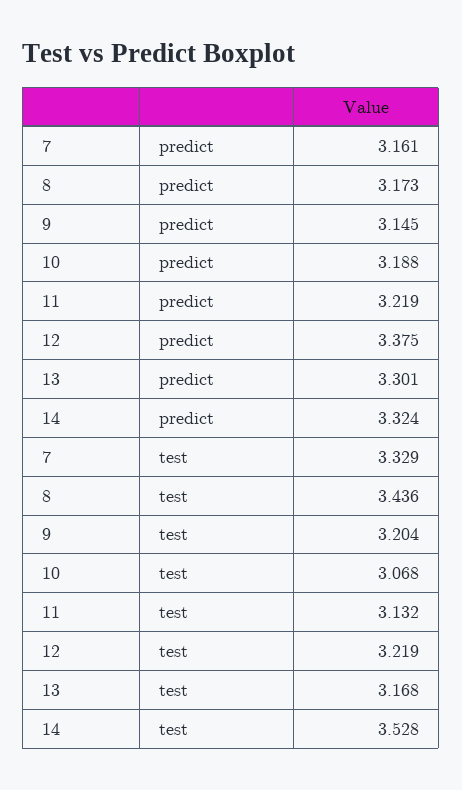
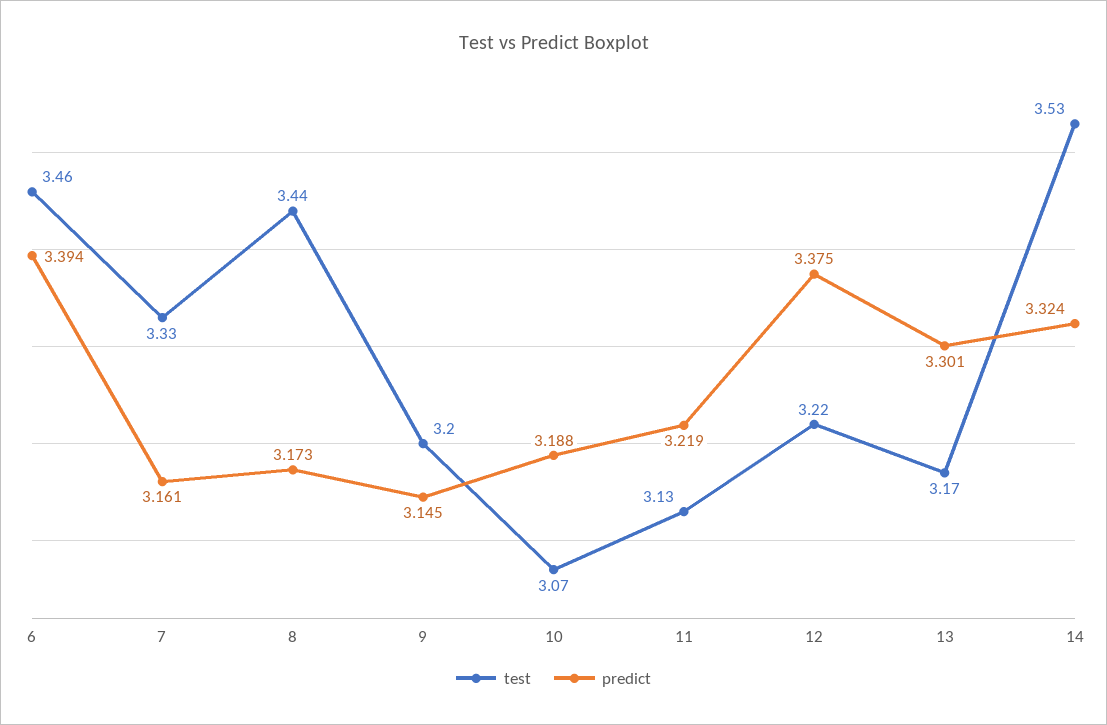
  {
    "predict": {
      "7": 3.161,
      "8": 3.173,
      "9": 3.145,
      "10": 3.188,
      "11": 3.219,
      "12": 3.375,
      "13": 3.301,
-     "14": 3.324
+     "14": 3.324,
+     "6": 3.394
    },
    "test": {
      "7": 3.329,
      "8": 3.436,
      "9": 3.204,
      "10": 3.068,
      "11": 3.132,
      "12": 3.219,
      "13": 3.168,
-     "14": 3.528
+     "14": 3.528,
+     "6": 3.46
    }
  }

